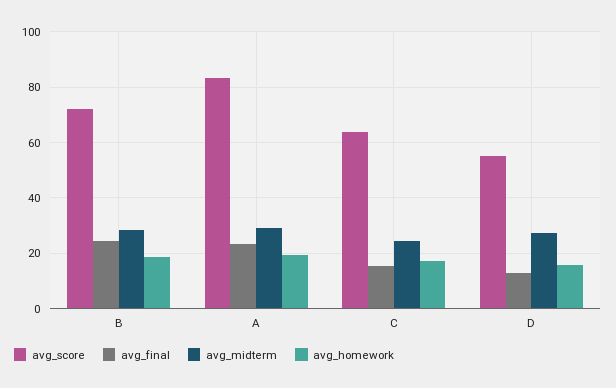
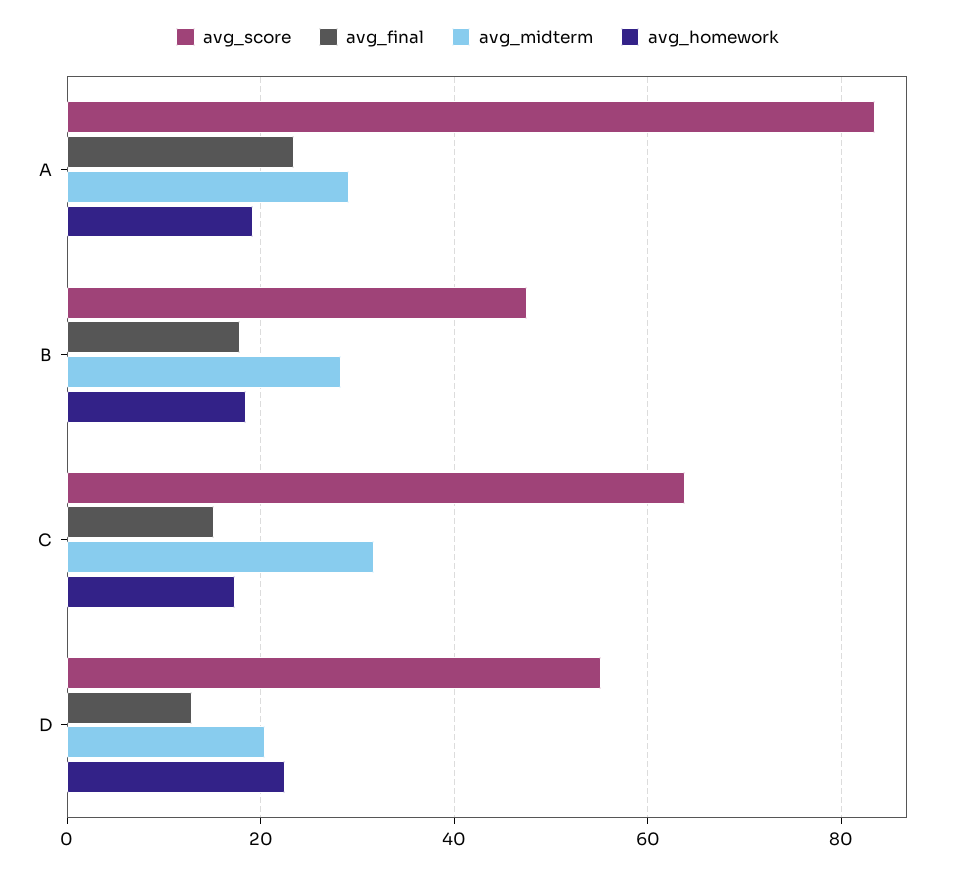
  {
    "avg_score": {
-     "B": 72.5,
+     "B": 48,
      "A": 84,
      "C": 64,
      "D": 56
    },
    "avg_final": {
-     "B": 25,
+     "B": 18,
      "A": 24,
      "C": 16,
      "D": 12
    },
    "avg_midterm": {
      "B": 28,
      "A": 30,
-     "C": 25,
+     "C": 32,
-     "D": 27.5
+     "D": 20
    },
    "avg_homework": {
      "B": 18,
      "A": 20,
      "C": 18,
-     "D": 15
+     "D": 22
    }
  }

